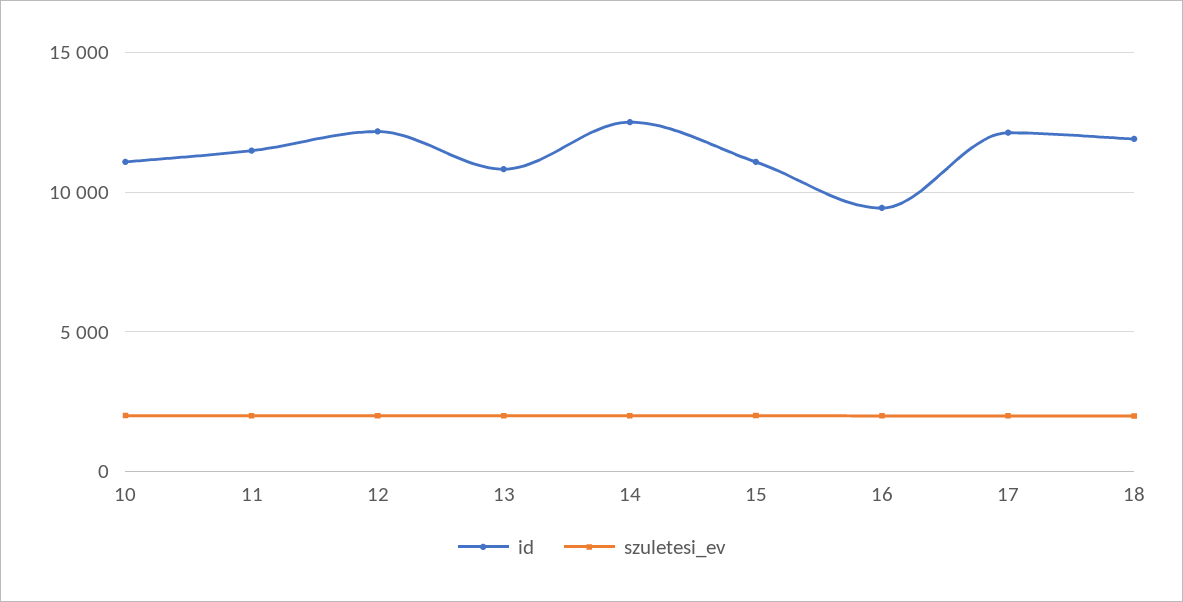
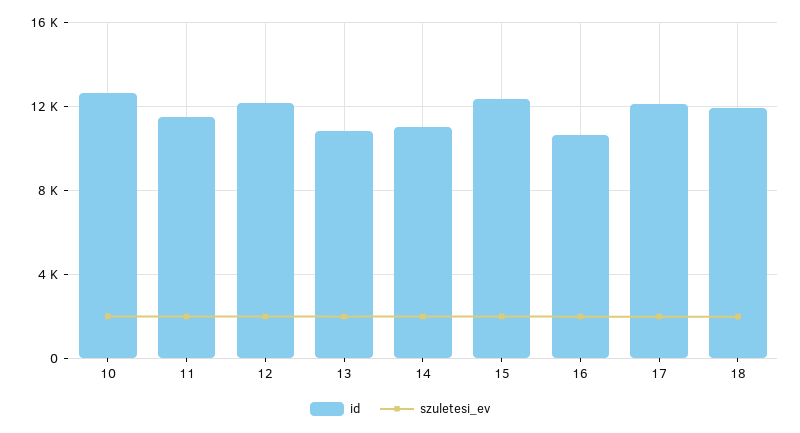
  {
    "id": {
-     "10": 11000,
+     "10": 12500,
      "11": 11500,
      "12": 12000,
      "13": 11000,
-     "14": 12500,
+     "14": 11000,
-     "15": 11000,
+     "15": 12500,
-     "16": 9500,
+     "16": 10500,
      "17": 12000,
      "18": 12000
    },
    "szuletesi_ev": {
      "10": 2000,
      "11": 2000,
      "12": 2000,
      "13": 2000,
      "14": 2000,
      "15": 2000,
      "16": 2000,
      "17": 2000,
      "18": 2000
    }
  }

